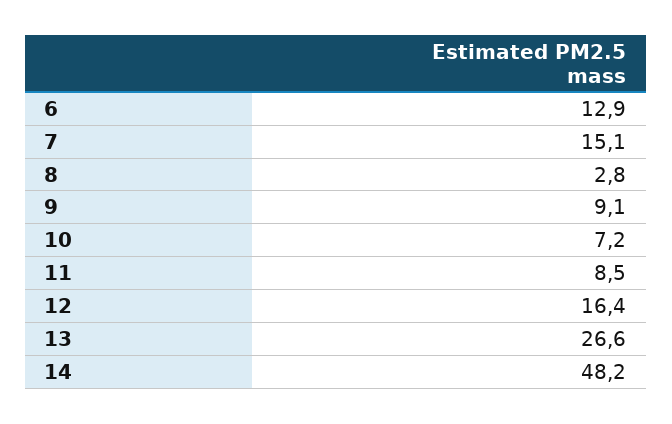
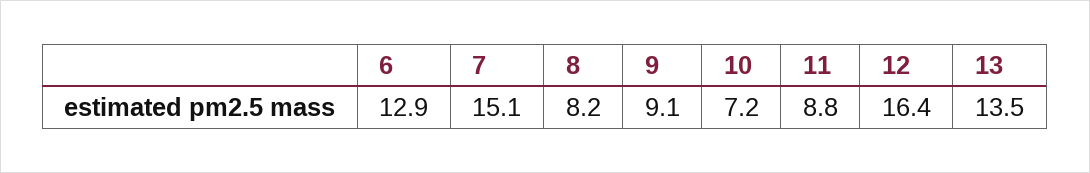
  {
    "6": 12.9,
    "7": 15.1,
-   "8": 2.8,
+   "8": 8.2,
    "9": 9.1,
    "10": 7.2,
-   "11": 8.5,
+   "11": 8.8,
    "12": 16.4,
-   "13": 26.6,
+   "13": 13.5
-   "14": 48.2
  }

